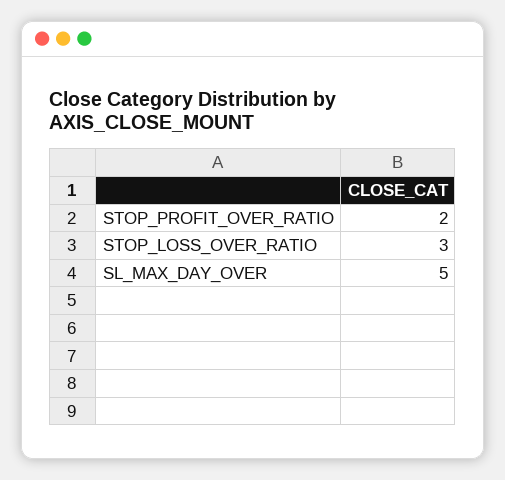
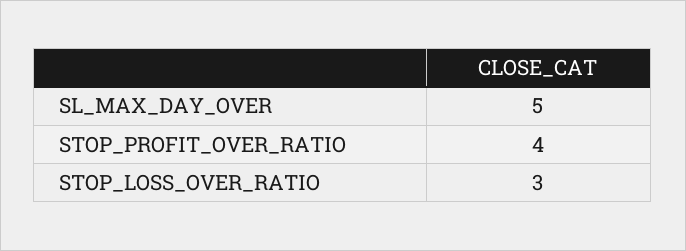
  {
-   "STOP_PROFIT_OVER_RATIO": 2,
+   "STOP_PROFIT_OVER_RATIO": 4,
    "STOP_LOSS_OVER_RATIO": 3,
    "SL_MAX_DAY_OVER": 5
  }

